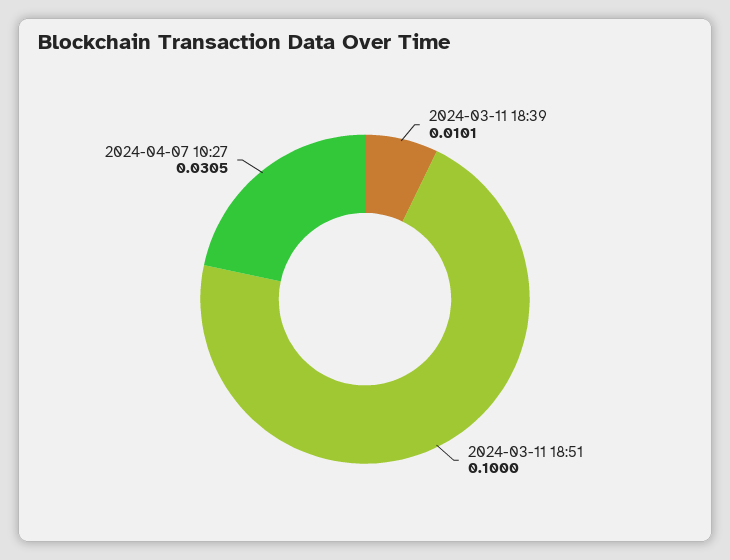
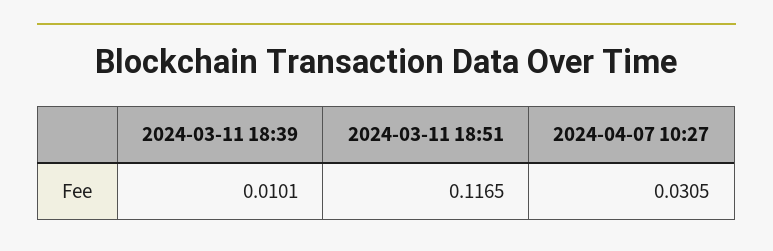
  {
    "2024-03-11 18:39": 0.0101,
-   "2024-03-11 18:51": 0.1,
+   "2024-03-11 18:51": 0.1165,
    "2024-04-07 10:27": 0.0305
  }

